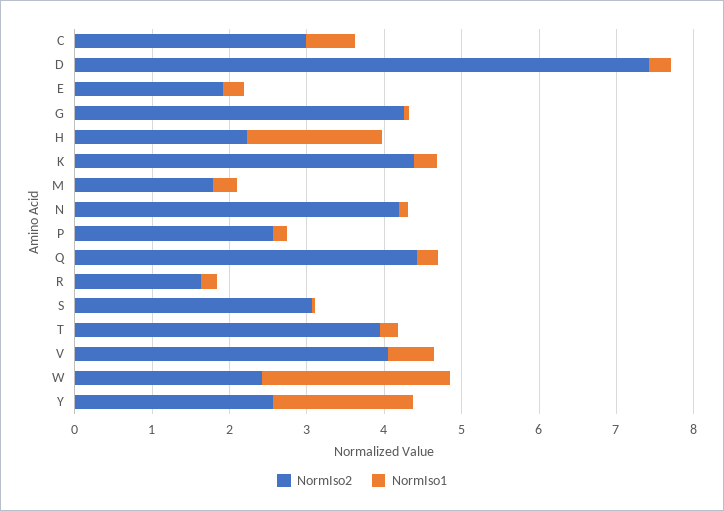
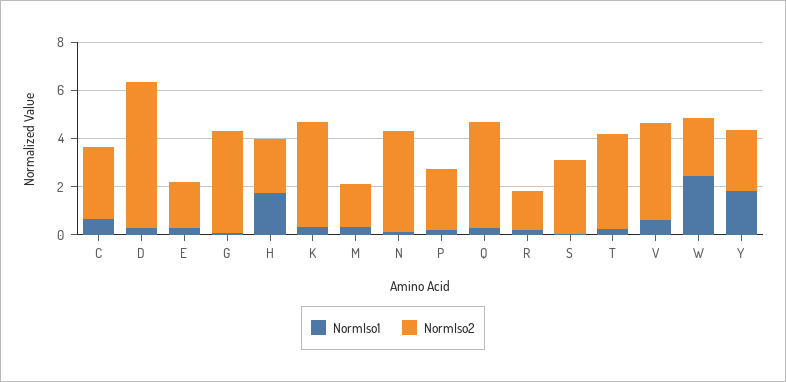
  {
    "NormIso2": {
      "C": 3,
-     "D": 7.4,
+     "D": 6,
      "E": 2,
      "G": 4.2,
      "H": 2.2,
      "K": 4.4,
      "M": 1.8,
      "N": 4.2,
      "P": 2.6,
      "Q": 4.4,
      "R": 1.6,
      "S": 3,
      "T": 4,
      "V": 4,
      "W": 2.4,
      "Y": 2.6
    },
    "NormIso1": {
      "C": 0.6,
      "D": 0.2,
      "E": 0.2,
      "G": 0,
      "H": 1.8,
      "K": 0.4,
      "M": 0.4,
      "N": 0.2,
      "P": 0.2,
      "Q": 0.2,
      "R": 0.2,
      "S": 0,
      "T": 0.2,
      "V": 0.6,
      "W": 2.4,
      "Y": 1.8
    }
  }

